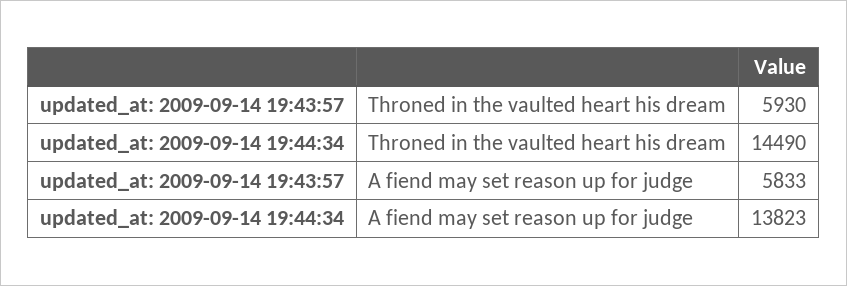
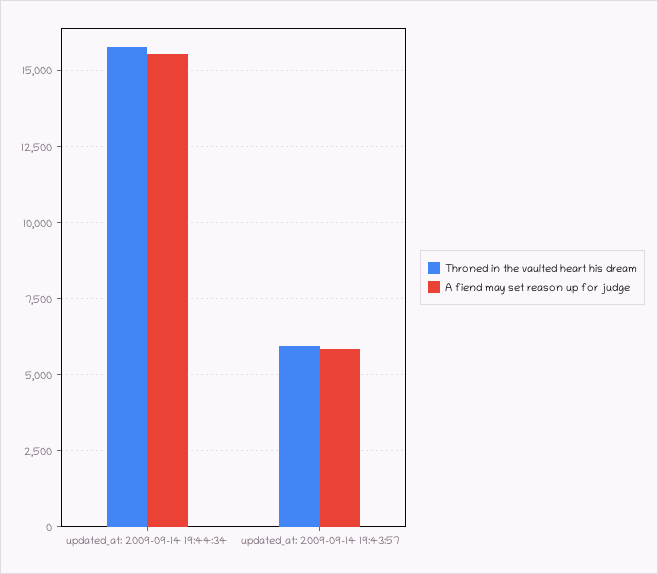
  {
    "Throned in the vaulted heart his dream": {
      "updated_at: 2009-09-14 19:43:57": 5930,
-     "updated_at: 2009-09-14 19:44:34": 14490
+     "updated_at: 2009-09-14 19:44:34": 15750
    },
    "A fiend may set reason up for judge": {
      "updated_at: 2009-09-14 19:43:57": 5833,
-     "updated_at: 2009-09-14 19:44:34": 13823
+     "updated_at: 2009-09-14 19:44:34": 15500
    }
  }

